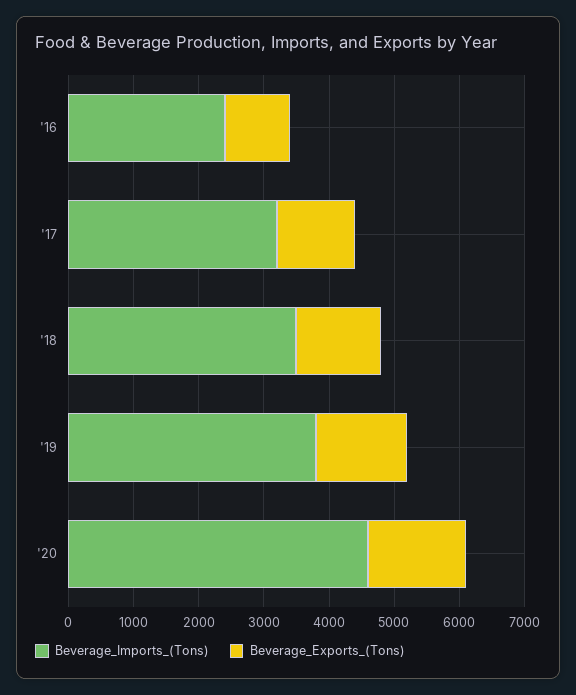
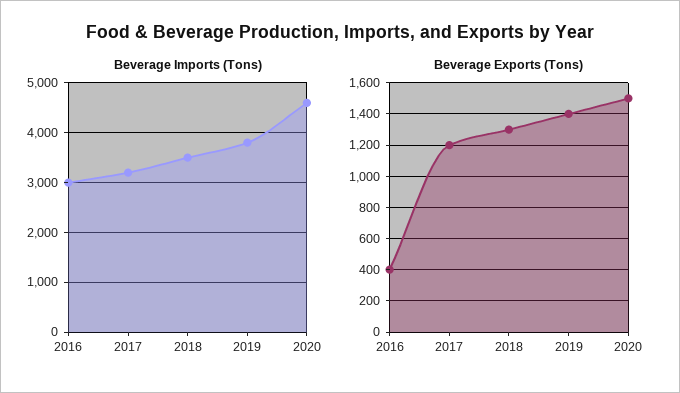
  {
    "Beverage_Imports_(Tons)": {
-     "'16": 2400,
+     "'16": 3000,
      "'17": 3200,
      "'18": 3600,
      "'19": 3800,
      "'20": 4600
    },
    "Beverage_Exports_(Tons)": {
-     "'16": 1000,
+     "'16": 400,
      "'17": 1200,
      "'18": 1300,
      "'19": 1400,
      "'20": 1500
    }
  }

